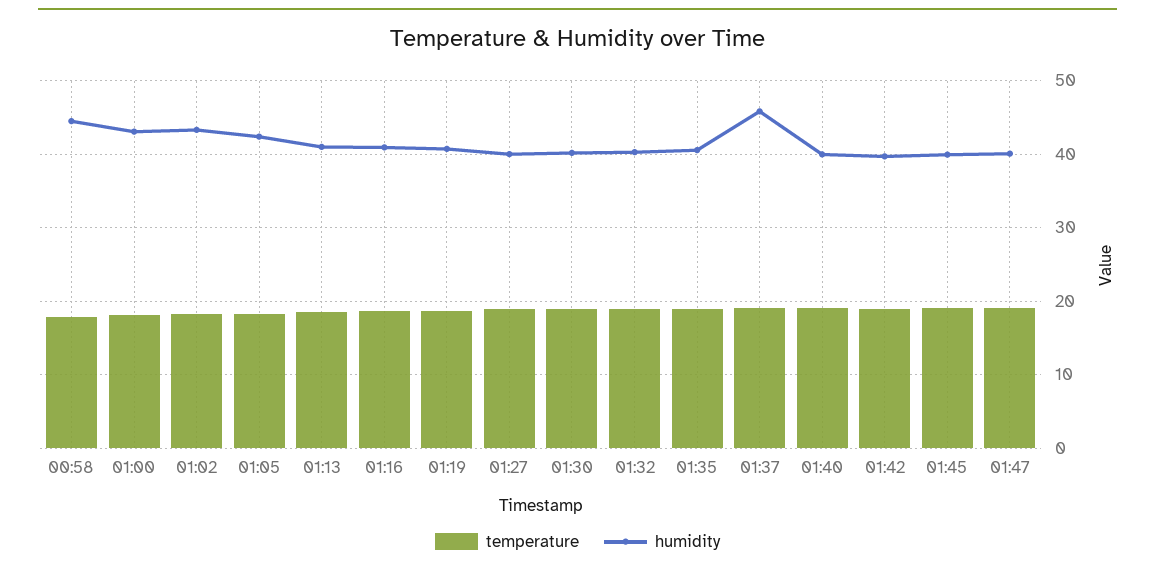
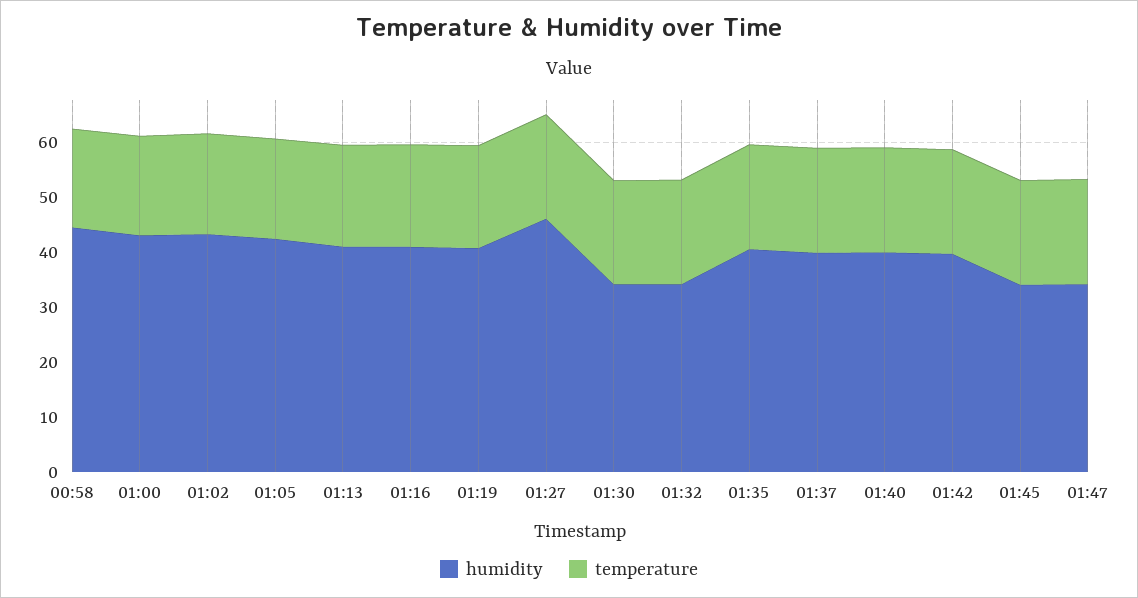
  {
    "temperature": {
      "00:58": 18,
      "01:00": 18,
      "01:02": 18,
      "01:05": 18,
      "01:13": 18,
      "01:16": 19,
      "01:19": 19,
      "01:27": 19,
      "01:30": 19,
      "01:32": 19,
      "01:35": 19,
      "01:37": 19,
      "01:40": 19,
      "01:42": 19,
      "01:45": 19,
      "01:47": 19
    },
    "humidity": {
      "00:58": 44,
      "01:00": 43,
      "01:02": 43,
      "01:05": 42,
      "01:13": 41,
      "01:16": 41,
      "01:19": 41,
-     "01:27": 40,
+     "01:27": 46,
-     "01:30": 40,
+     "01:30": 34,
-     "01:32": 40,
+     "01:32": 34,
      "01:35": 41,
-     "01:37": 46,
+     "01:37": 40,
      "01:40": 40,
      "01:42": 40,
-     "01:45": 40,
+     "01:45": 34,
-     "01:47": 40
+     "01:47": 34
    }
  }

